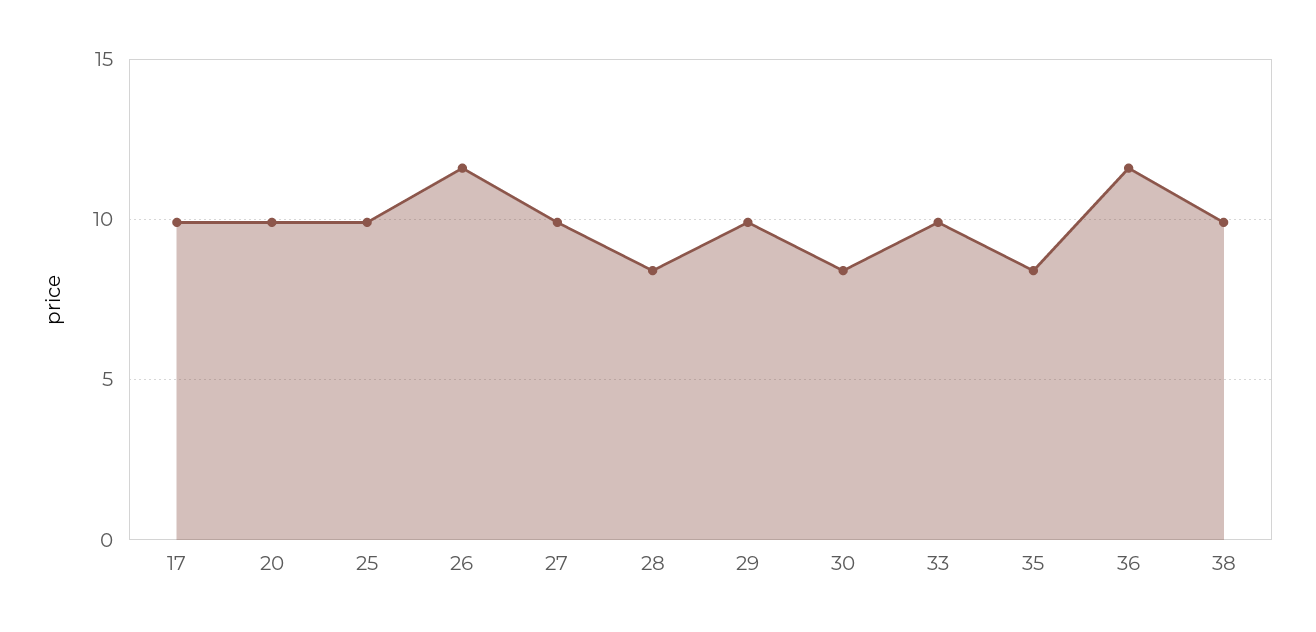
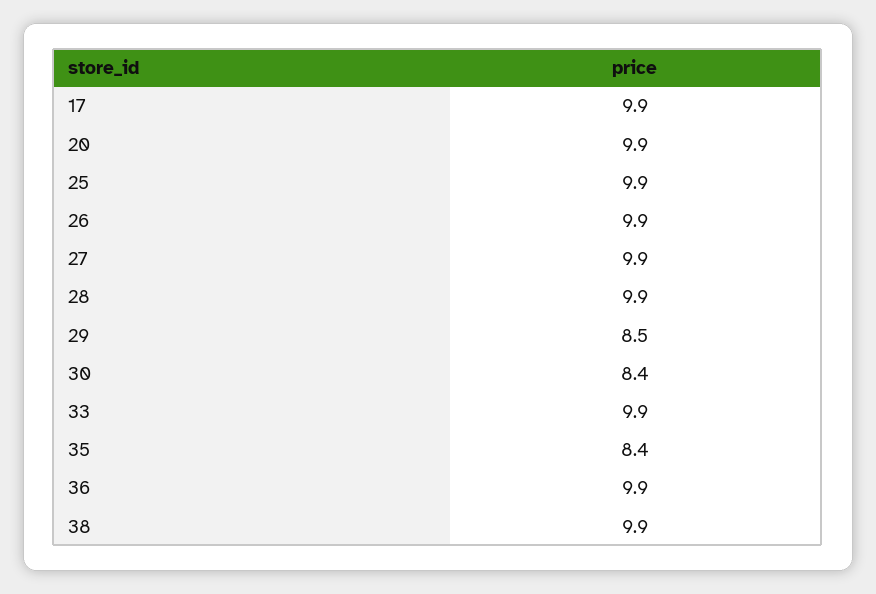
  {
    "17": 9.9,
    "20": 9.9,
    "25": 9.9,
-   "26": 11.5,
+   "26": 9.9,
    "27": 9.9,
-   "28": 8.5,
+   "28": 9.9,
-   "29": 10,
+   "29": 8.5,
    "30": 8.4,
    "33": 9.9,
    "35": 8.4,
-   "36": 11.5,
+   "36": 9.9,
    "38": 9.9
  }

